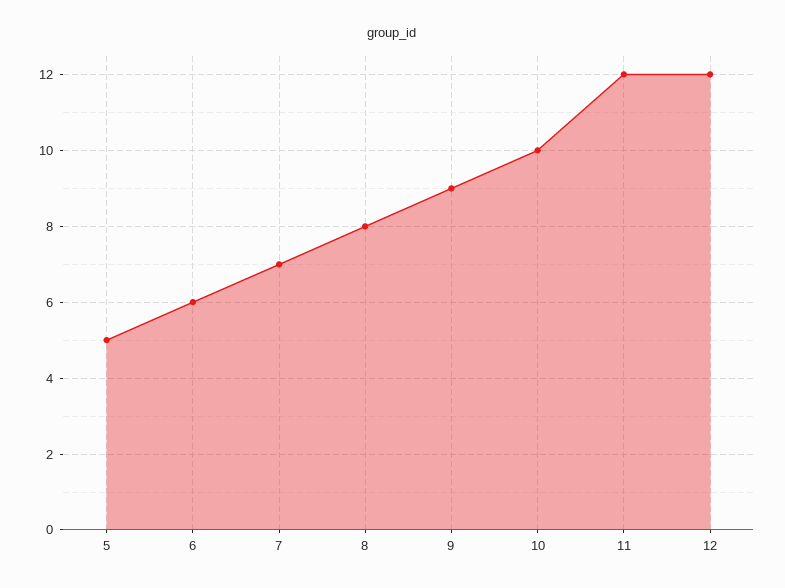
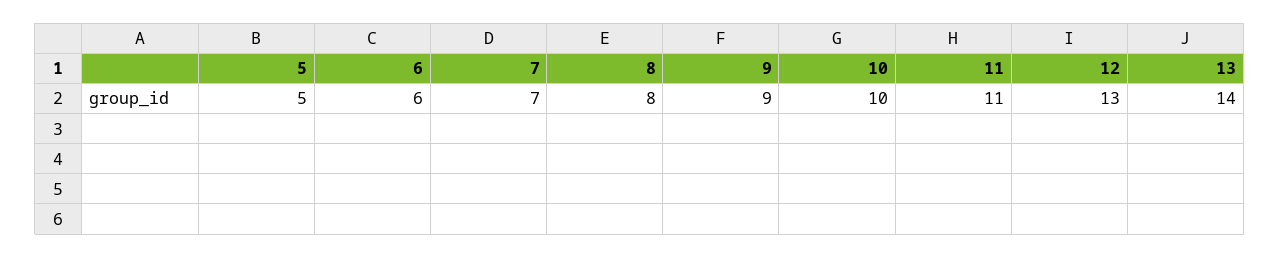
  {
    "5": 5,
    "6": 6,
    "7": 7,
    "8": 8,
    "9": 9,
    "10": 10,
-   "11": 12,
+   "11": 11,
-   "12": 12
+   "12": 13,
+   "13": 14
  }

